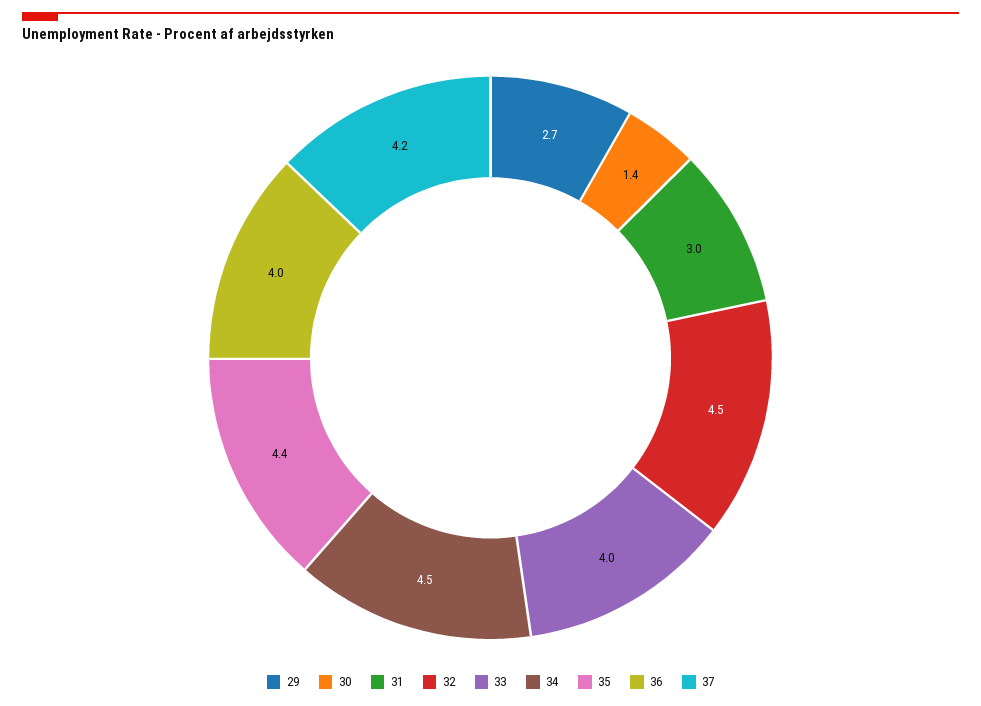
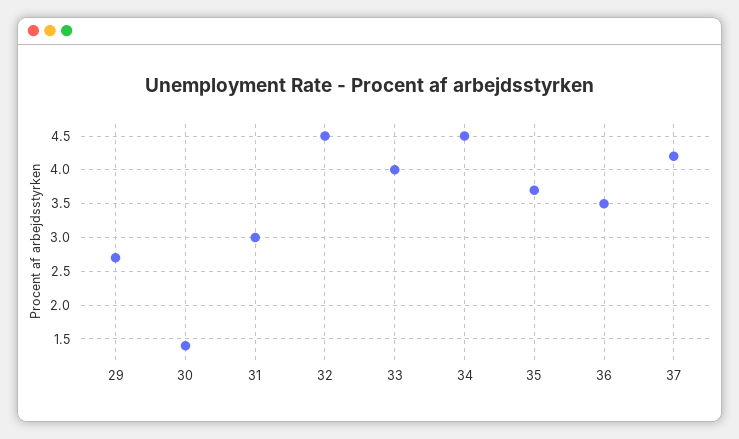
  {
    "29": 2.7,
    "30": 1.4,
    "31": 3,
    "32": 4.5,
    "33": 4,
    "34": 4.5,
-   "35": 4.4,
+   "35": 3.7,
-   "36": 4,
+   "36": 3.5,
    "37": 4.2
  }

